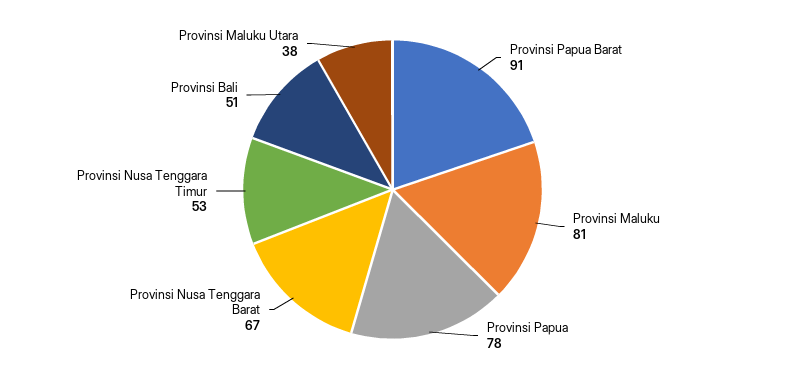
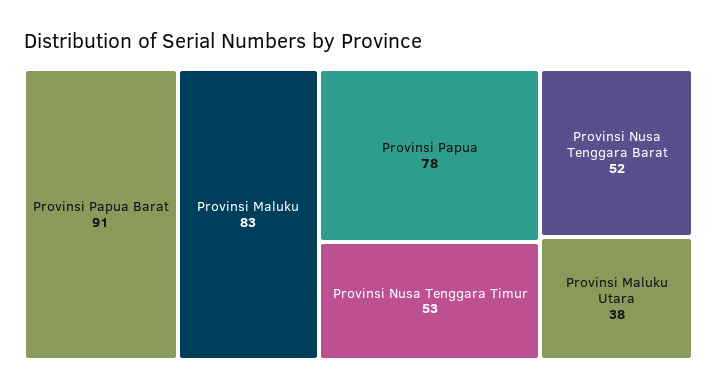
  {
    "Provinsi Papua Barat": 91,
-   "Provinsi Maluku": 81,
+   "Provinsi Maluku": 83,
    "Provinsi Papua": 78,
-   "Provinsi Nusa Tenggara Barat": 67,
+   "Provinsi Nusa Tenggara Barat": 52,
    "Provinsi Nusa Tenggara Timur": 53,
-   "Provinsi Bali": 51,
    "Provinsi Maluku Utara": 38
  }

